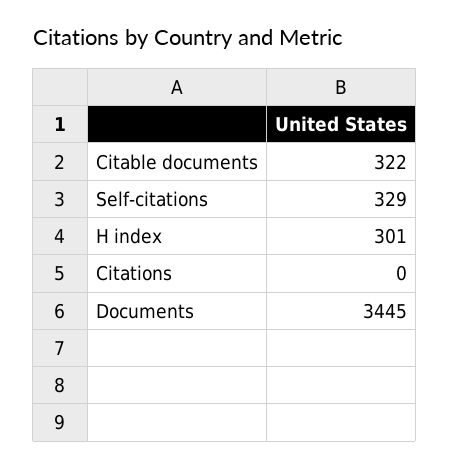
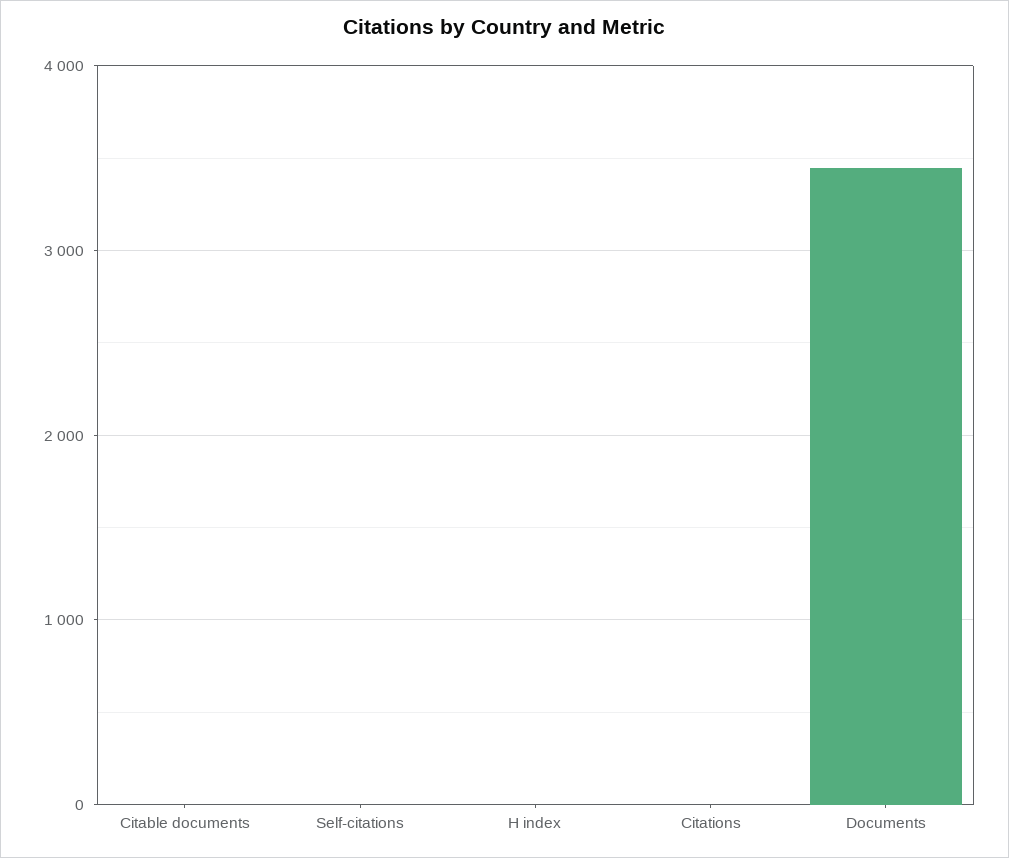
  {
-   "Citable documents": 322,
+   "Citable documents": 0,
-   "Self-citations": 329,
+   "Self-citations": 0,
-   "H index": 301,
+   "H index": 0,
    "Citations": 0,
    "Documents": 3445
  }

